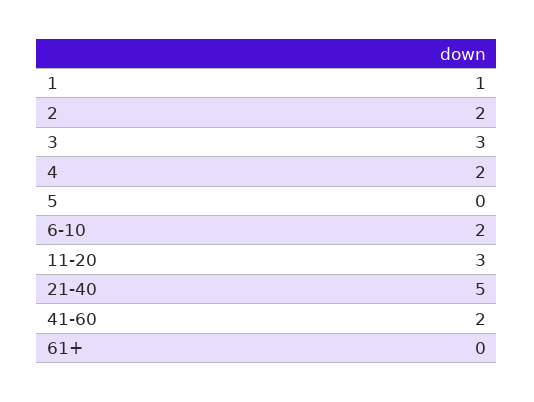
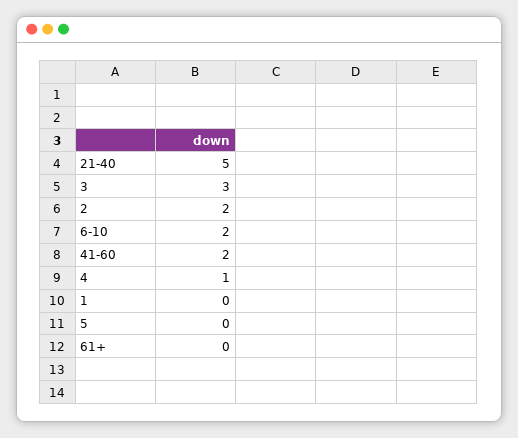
  {
-   "1": 1,
+   "1": 0,
    "2": 2,
    "3": 3,
-   "4": 2,
+   "4": 1,
    "5": 0,
    "6-10": 2,
-   "11-20": 3,
    "21-40": 5,
    "41-60": 2,
    "61+": 0
  }

